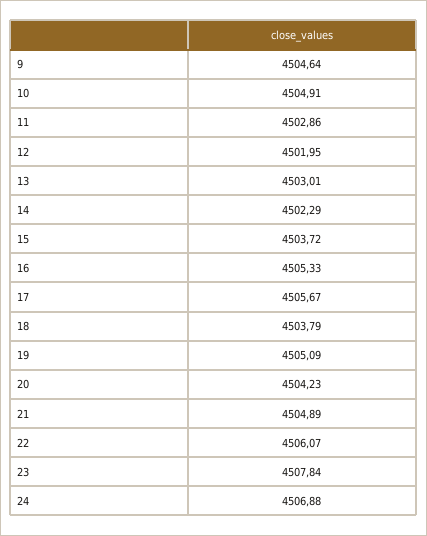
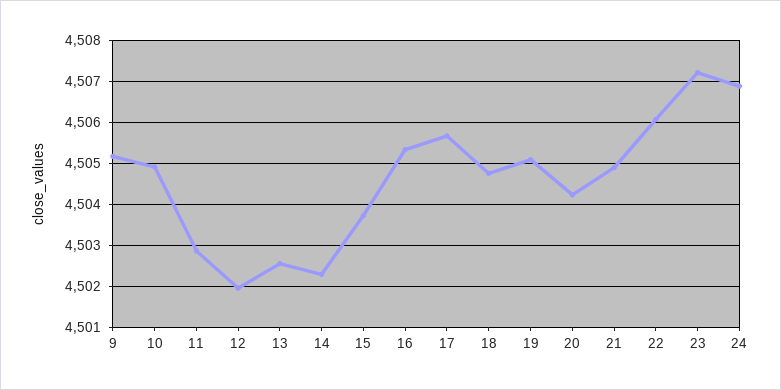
  {
-   "9": 4504.64,
+   "9": 4505.2,
    "10": 4504.91,
    "11": 4502.86,
    "12": 4501.95,
-   "13": 4503.01,
+   "13": 4502.6,
    "14": 4502.29,
    "15": 4503.72,
    "16": 4505.33,
    "17": 4505.67,
-   "18": 4503.79,
+   "18": 4504.8,
    "19": 4505.09,
    "20": 4504.23,
    "21": 4504.89,
    "22": 4506.07,
-   "23": 4507.84,
+   "23": 4507.2,
    "24": 4506.88
  }

